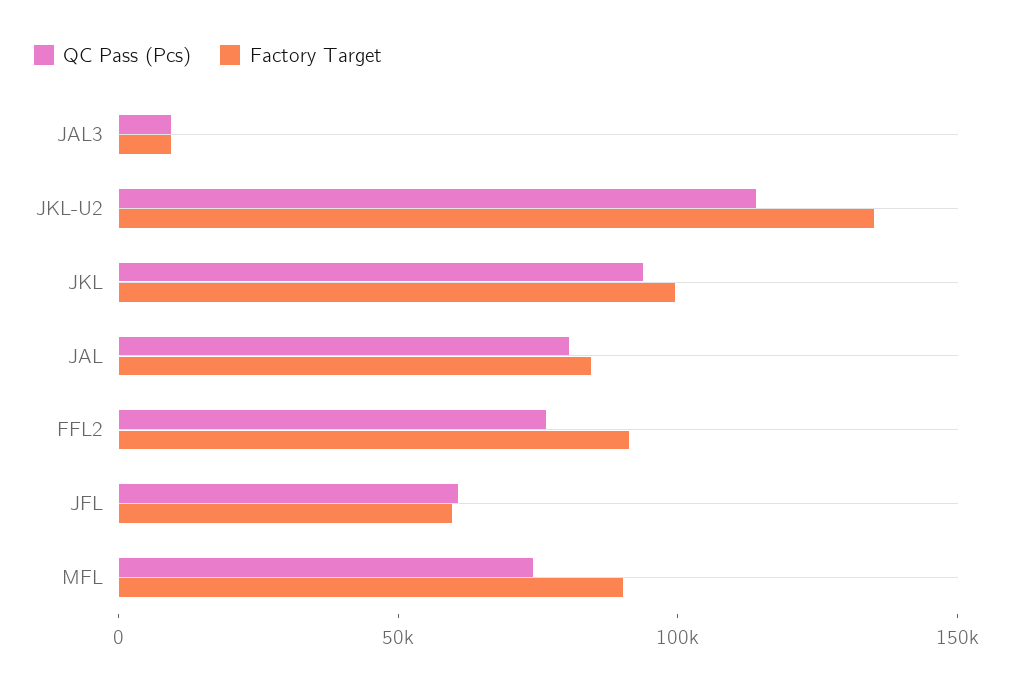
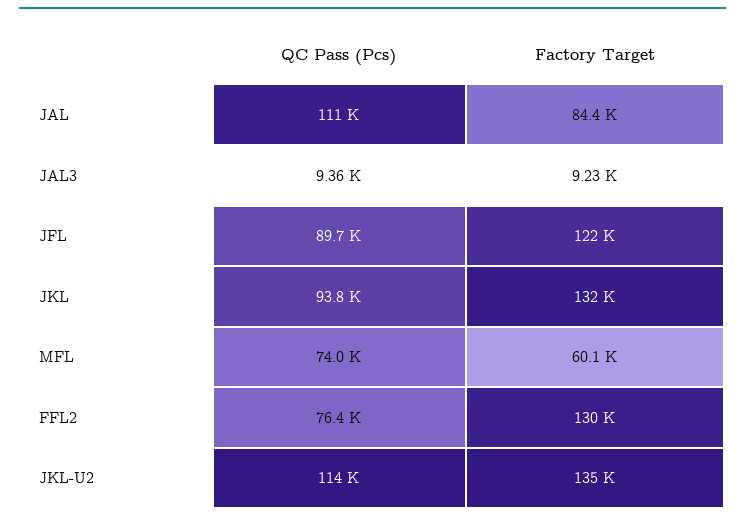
  {
    "QC Pass (Pcs)": {
      "JAL3": 9360,
      "JKL-U2": 114000,
      "JKL": 93800,
-     "JAL": 80000,
+     "JAL": 111000,
      "FFL2": 76400,
-     "JFL": 60000,
+     "JFL": 89700,
      "MFL": 74000
    },
    "Factory Target": {
      "JAL3": 9230,
      "JKL-U2": 135000,
-     "JKL": 100000,
+     "JKL": 132000,
      "JAL": 84400,
-     "FFL2": 90000,
+     "FFL2": 130000,
-     "JFL": 60000,
+     "JFL": 122000,
-     "MFL": 90000
+     "MFL": 60100
    }
  }

